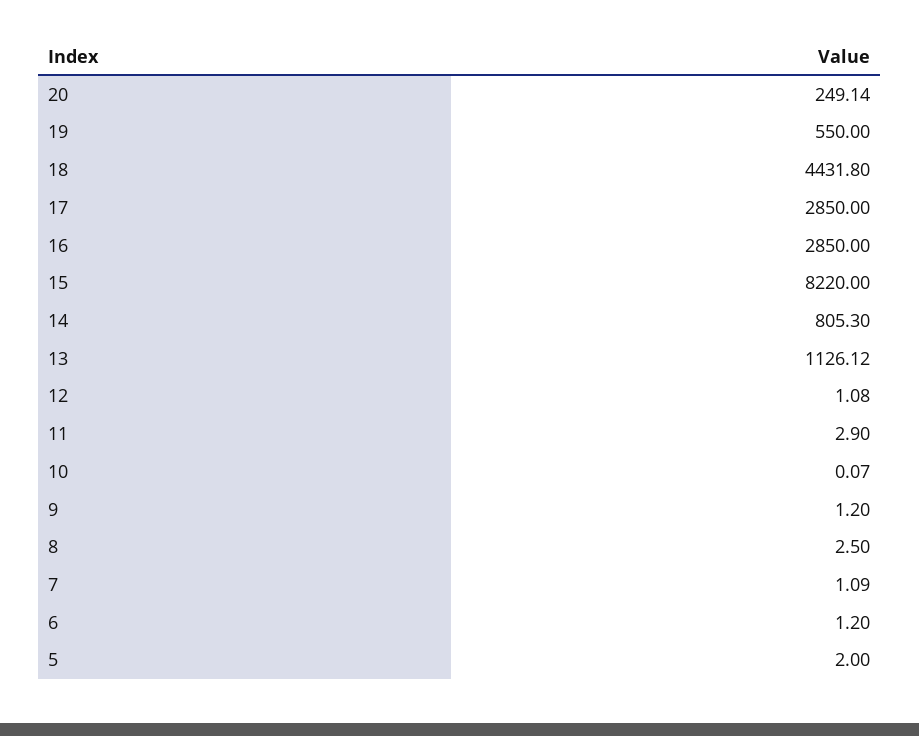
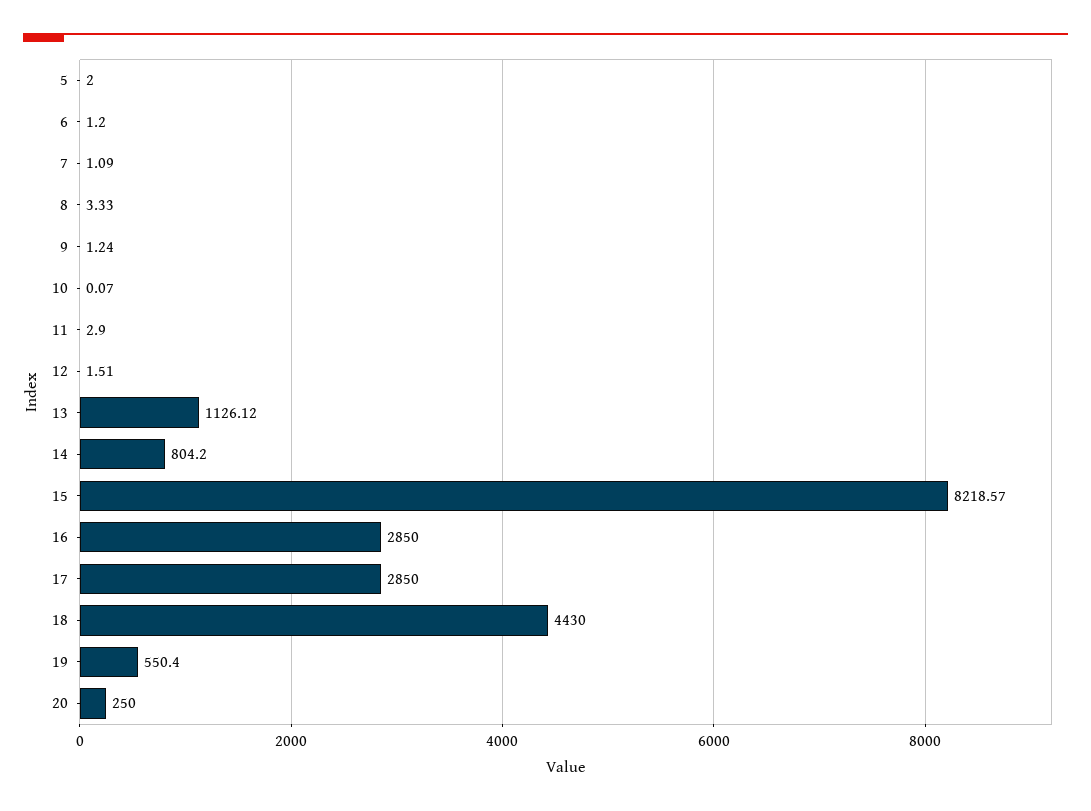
  {
-   "20": 249.14,
+   "20": 250,
-   "19": 550,
+   "19": 550.4,
-   "18": 4431.8,
+   "18": 4430,
    "17": 2850,
    "16": 2850,
-   "15": 8220,
+   "15": 8218.57,
-   "14": 805.3,
+   "14": 804.2,
    "13": 1126.12,
-   "12": 1.08,
+   "12": 1.51,
    "11": 2.9,
    "10": 0.07,
-   "9": 1.2,
+   "9": 1.24,
-   "8": 2.5,
+   "8": 3.33,
    "7": 1.09,
    "6": 1.2,
    "5": 2
  }

